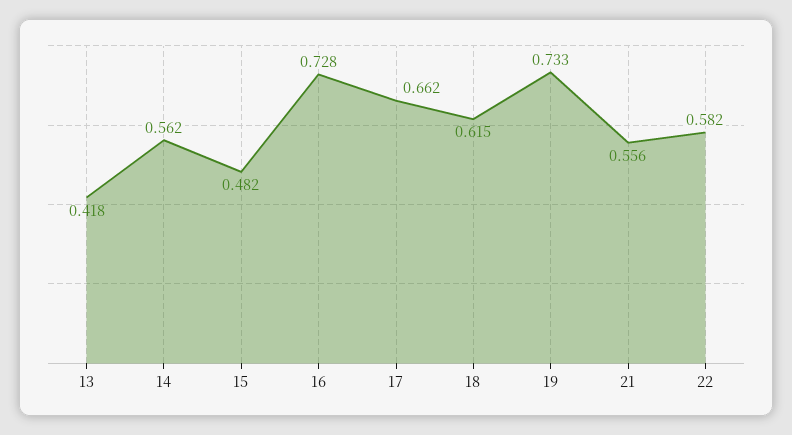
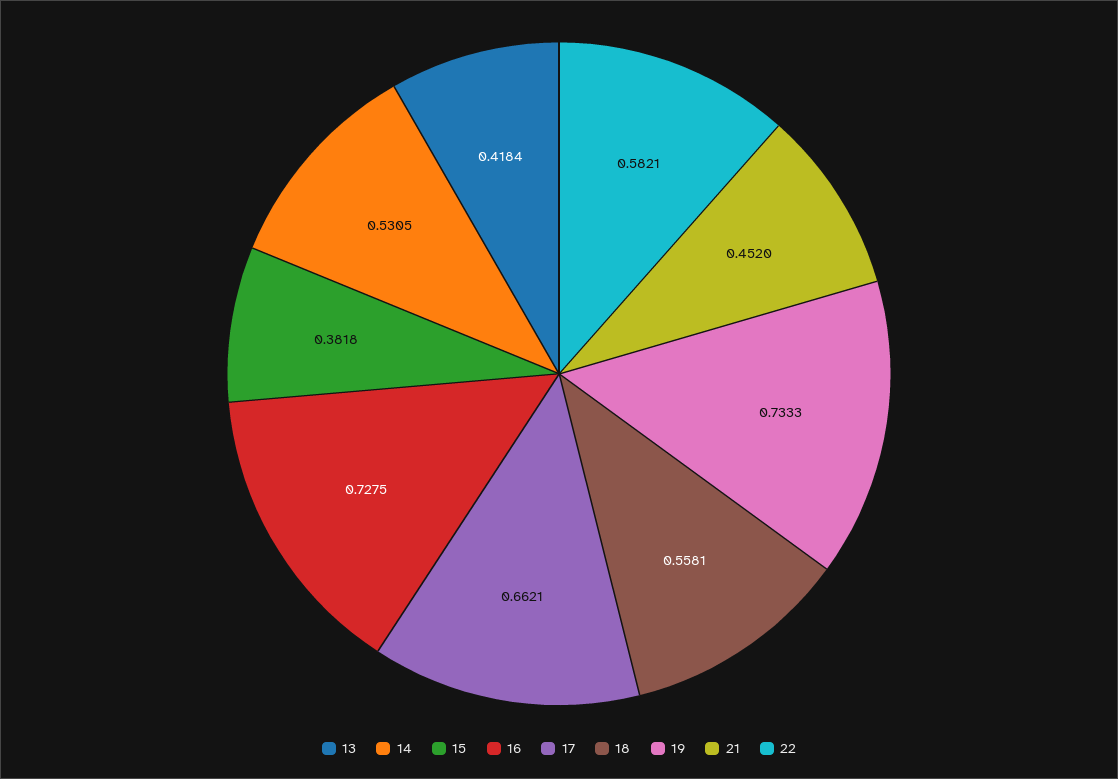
  {
    "13": 0.4184,
-   "14": 0.562,
+   "14": 0.5305,
-   "15": 0.482,
+   "15": 0.3818,
    "16": 0.7275,
    "17": 0.6621,
-   "18": 0.615,
+   "18": 0.5581,
    "19": 0.7333,
-   "21": 0.556,
+   "21": 0.452,
    "22": 0.5821
  }

